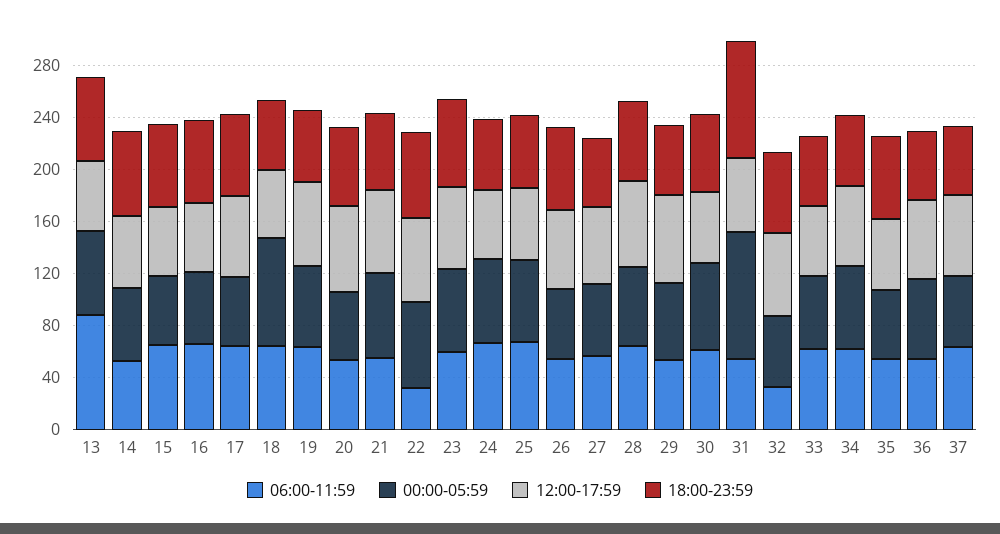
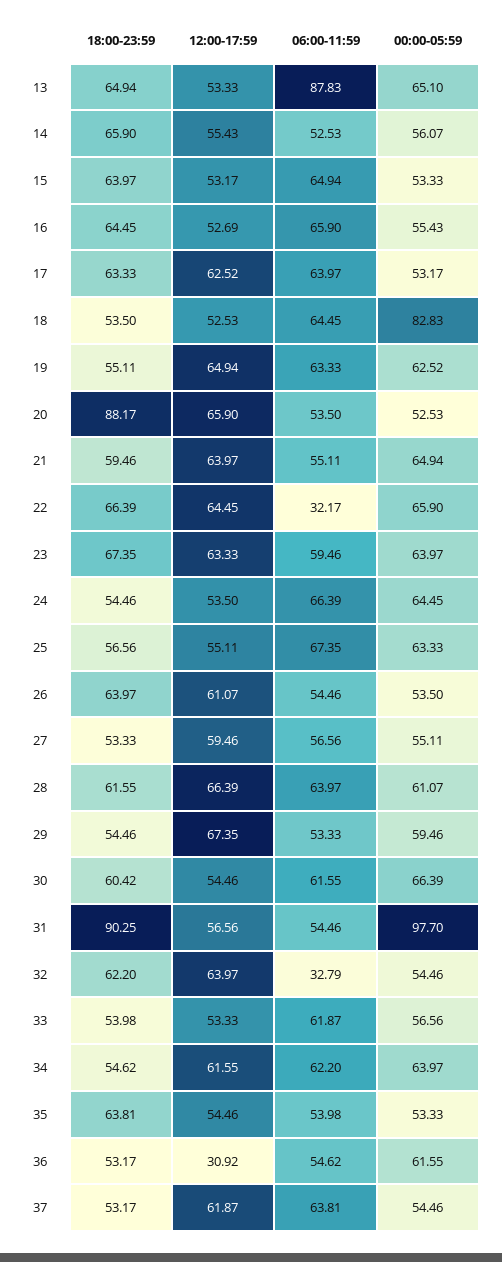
  {
    "06:00-11:59": {
      "13": 87.83,
      "14": 52.53,
      "15": 64.94,
      "16": 65.9,
      "17": 63.97,
      "18": 64.45,
      "19": 63.33,
      "20": 53.5,
      "21": 55.11,
      "22": 32.17,
      "23": 59.46,
      "24": 66.39,
      "25": 67.35,
      "26": 54.46,
      "27": 56.56,
      "28": 63.97,
      "29": 53.33,
      "30": 61.55,
      "31": 54.46,
      "32": 32.79,
      "33": 61.87,
      "34": 62.2,
      "35": 53.98,
      "36": 54.62,
      "37": 63.81
    },
    "00:00-05:59": {
      "13": 65.1,
      "14": 56.07,
      "15": 53.33,
      "16": 55.43,
      "17": 53.17,
      "18": 82.83,
      "19": 62.52,
      "20": 52.53,
      "21": 64.94,
      "22": 65.9,
      "23": 63.97,
      "24": 64.45,
      "25": 63.33,
      "26": 53.5,
      "27": 55.11,
      "28": 61.07,
      "29": 59.46,
      "30": 66.39,
      "31": 97.7,
      "32": 54.46,
      "33": 56.56,
      "34": 63.97,
      "35": 53.33,
      "36": 61.55,
      "37": 54.46
    },
    "12:00-17:59": {
      "13": 53.33,
      "14": 55.43,
      "15": 53.17,
      "16": 52.69,
      "17": 62.52,
      "18": 52.53,
      "19": 64.94,
      "20": 65.9,
      "21": 63.97,
      "22": 64.45,
      "23": 63.33,
      "24": 53.5,
      "25": 55.11,
      "26": 61.07,
      "27": 59.46,
      "28": 66.39,
      "29": 67.35,
      "30": 54.46,
      "31": 56.56,
      "32": 63.97,
      "33": 53.33,
      "34": 61.55,
      "35": 54.46,
-     "36": 60,
+     "36": 30.92,
      "37": 61.87
    },
    "18:00-23:59": {
      "13": 64.94,
      "14": 65.9,
      "15": 63.97,
      "16": 64.45,
      "17": 63.33,
      "18": 53.5,
      "19": 55.11,
-     "20": 60,
+     "20": 88.17,
      "21": 59.46,
      "22": 66.39,
      "23": 67.35,
      "24": 54.46,
      "25": 56.56,
      "26": 63.97,
      "27": 53.33,
      "28": 61.55,
      "29": 54.46,
      "30": 60.42,
      "31": 90.25,
      "32": 62.2,
      "33": 53.98,
      "34": 54.62,
      "35": 63.81,
      "36": 53.17,
      "37": 53.17
    }
  }

